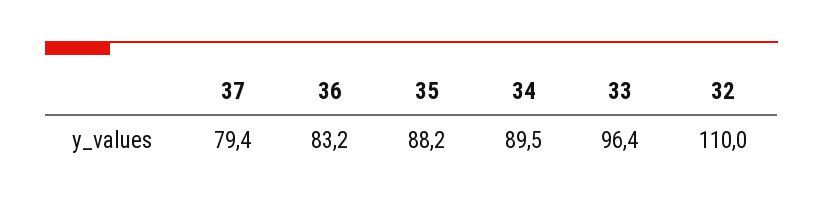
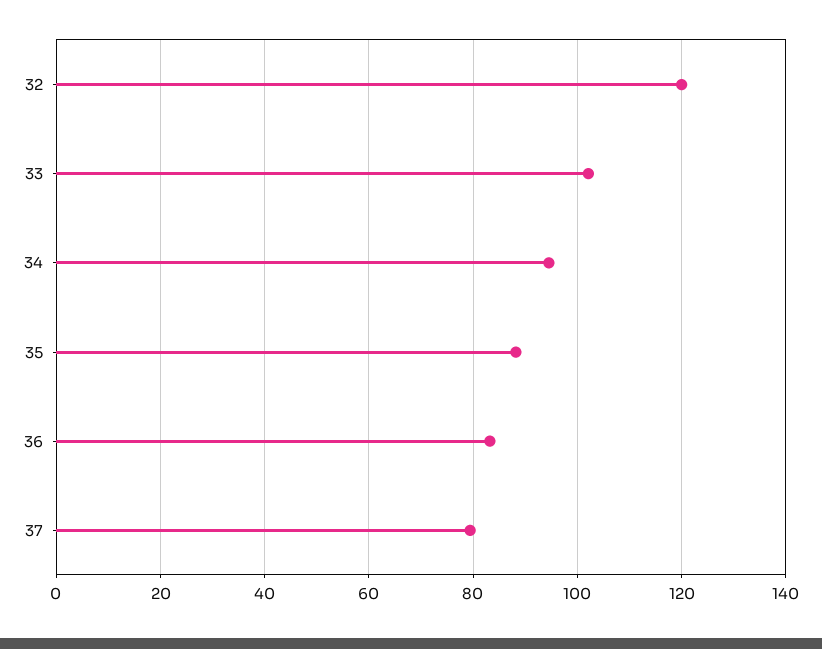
  {
    "37": 79.4,
    "36": 83.2,
    "35": 88.2,
-   "34": 89.5,
+   "34": 94,
-   "33": 96.4,
+   "33": 102,
-   "32": 110
+   "32": 120
  }

